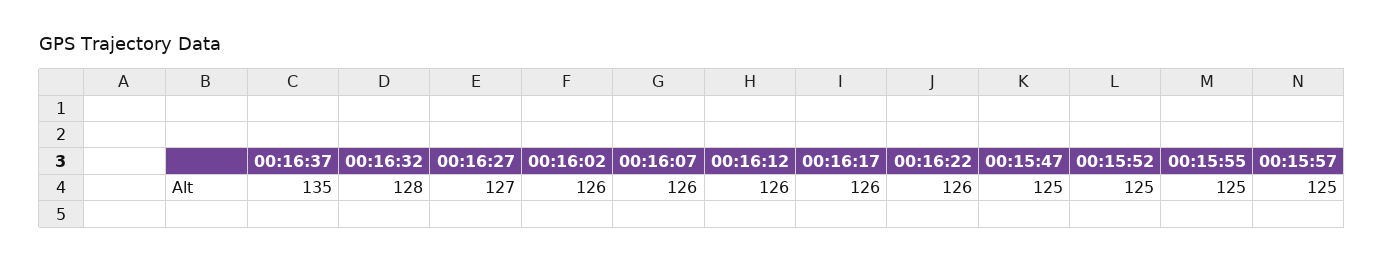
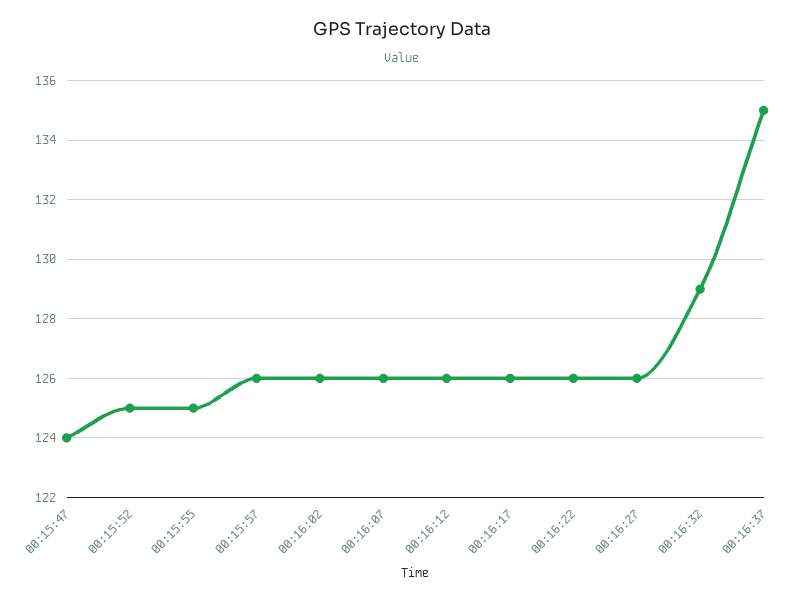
  {
    "00:16:37": 135,
-   "00:16:32": 128,
+   "00:16:32": 129,
-   "00:16:27": 127,
+   "00:16:27": 126,
    "00:16:02": 126,
    "00:16:07": 126,
    "00:16:12": 126,
    "00:16:17": 126,
    "00:16:22": 126,
-   "00:15:47": 125,
+   "00:15:47": 124,
    "00:15:52": 125,
    "00:15:55": 125,
-   "00:15:57": 125
+   "00:15:57": 126
  }

